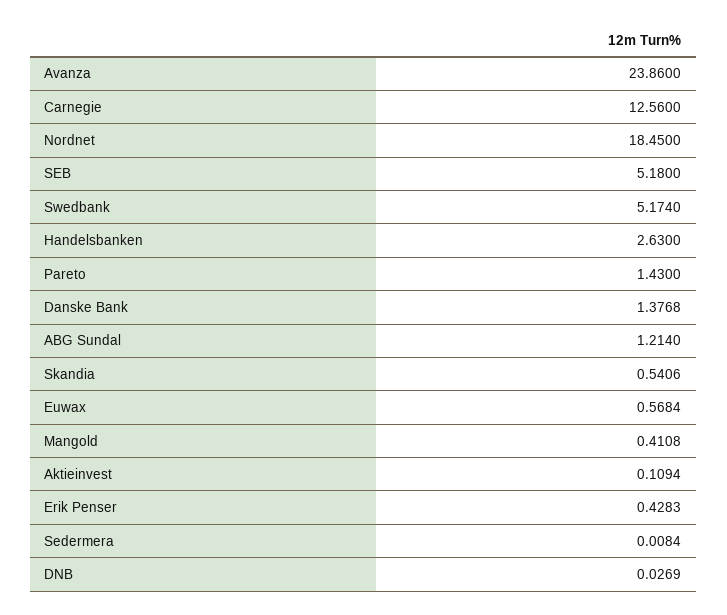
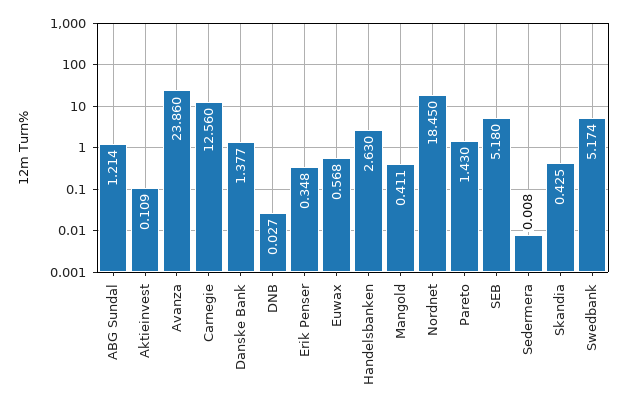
  {
    "Avanza": 23.86,
    "Carnegie": 12.56,
    "Nordnet": 18.45,
    "SEB": 5.18,
    "Swedbank": 5.174,
    "Handelsbanken": 2.63,
    "Pareto": 1.43,
    "Danske Bank": 1.3768,
    "ABG Sundal": 1.214,
-   "Skandia": 0.5406,
+   "Skandia": 0.425,
    "Euwax": 0.5684,
    "Mangold": 0.4108,
    "Aktieinvest": 0.1094,
-   "Erik Penser": 0.4283,
+   "Erik Penser": 0.348,
    "Sedermera": 0.0084,
    "DNB": 0.0269
  }

